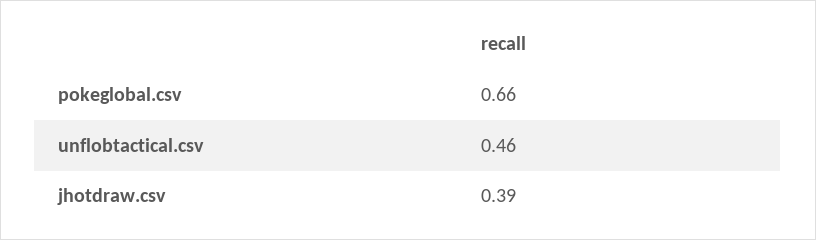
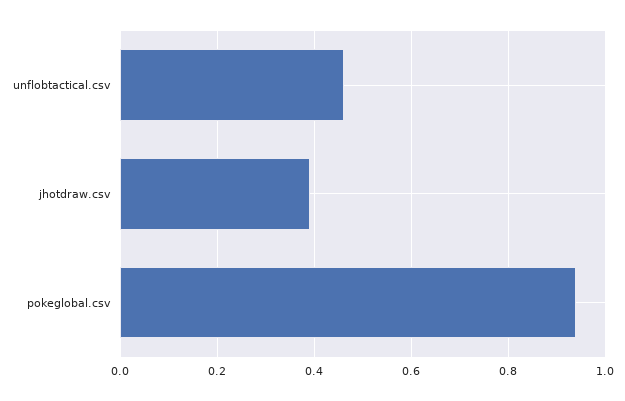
  {
-   "pokeglobal.csv": 0.66,
+   "pokeglobal.csv": 0.95,
    "unflobtactical.csv": 0.46,
    "jhotdraw.csv": 0.39
  }

